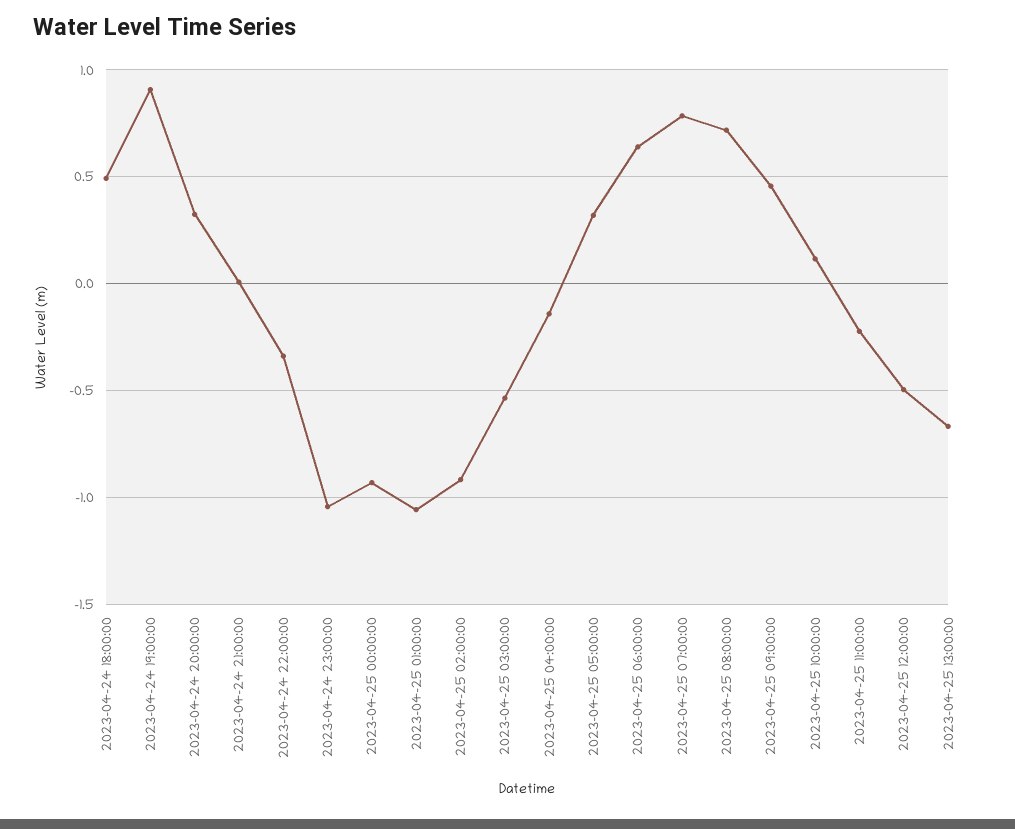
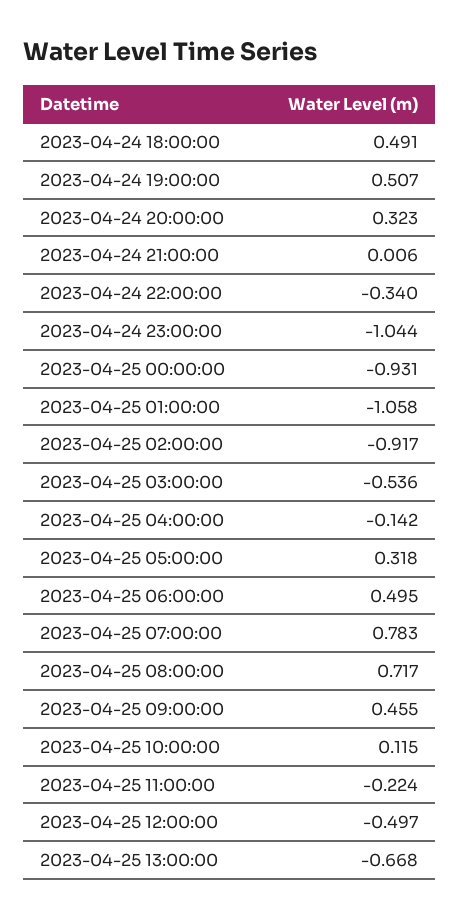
  {
    "2023-04-24 18:00:00": 0.491,
-   "2023-04-24 19:00:00": 0.9,
+   "2023-04-24 19:00:00": 0.507,
    "2023-04-24 20:00:00": 0.323,
    "2023-04-24 21:00:00": 0.006,
    "2023-04-24 22:00:00": -0.34,
    "2023-04-24 23:00:00": -1.044,
    "2023-04-25 00:00:00": -0.931,
    "2023-04-25 01:00:00": -1.058,
    "2023-04-25 02:00:00": -0.917,
    "2023-04-25 03:00:00": -0.536,
    "2023-04-25 04:00:00": -0.142,
    "2023-04-25 05:00:00": 0.318,
-   "2023-04-25 06:00:00": 0.65,
+   "2023-04-25 06:00:00": 0.495,
    "2023-04-25 07:00:00": 0.783,
    "2023-04-25 08:00:00": 0.717,
    "2023-04-25 09:00:00": 0.455,
    "2023-04-25 10:00:00": 0.115,
    "2023-04-25 11:00:00": -0.224,
    "2023-04-25 12:00:00": -0.497,
    "2023-04-25 13:00:00": -0.668
  }

